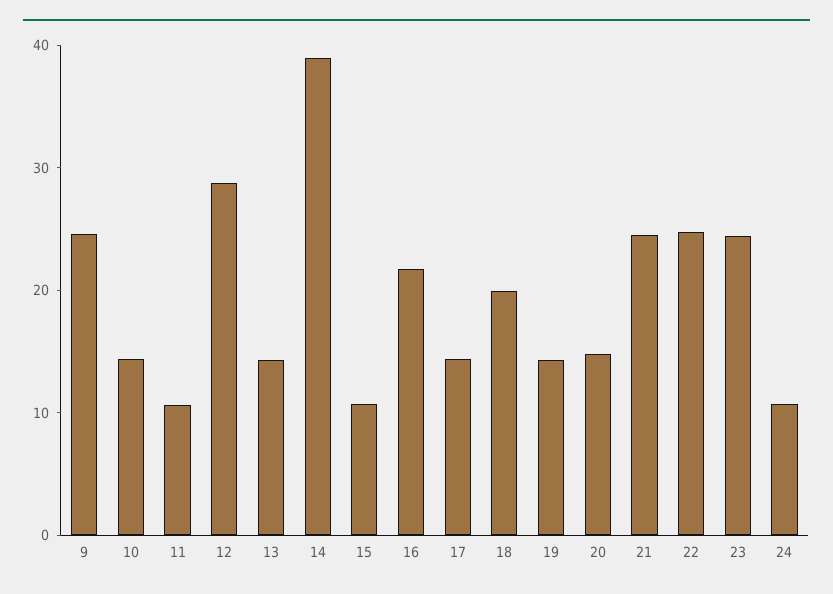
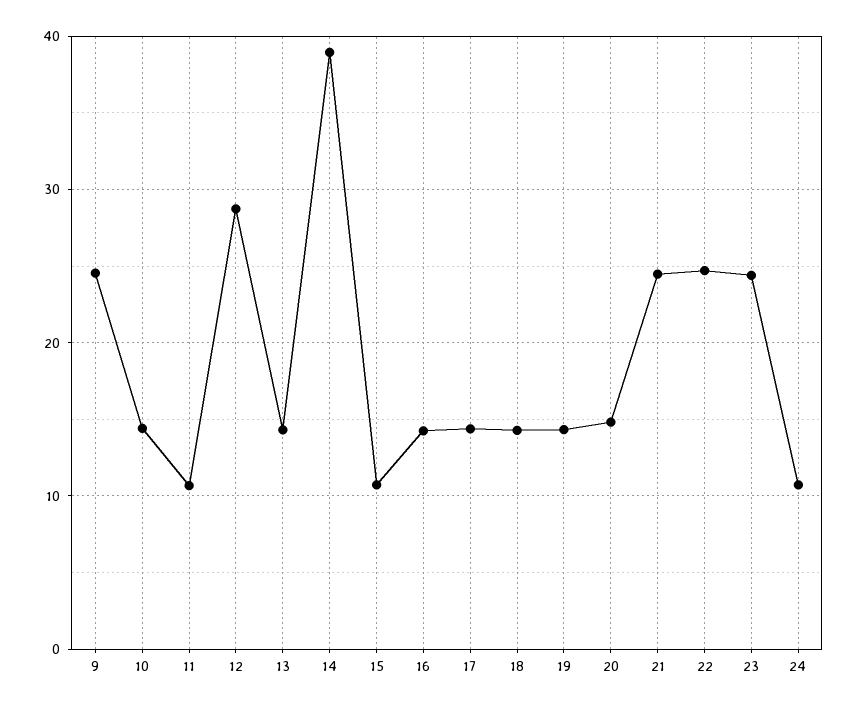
  {
    "9": 25,
    "10": 14,
    "11": 11,
    "12": 29,
    "13": 14,
    "14": 39,
    "15": 11,
-   "16": 22,
+   "16": 14,
    "17": 14,
-   "18": 20,
+   "18": 14,
    "19": 14,
    "20": 15,
    "21": 24,
    "22": 25,
    "23": 24,
    "24": 11
  }

